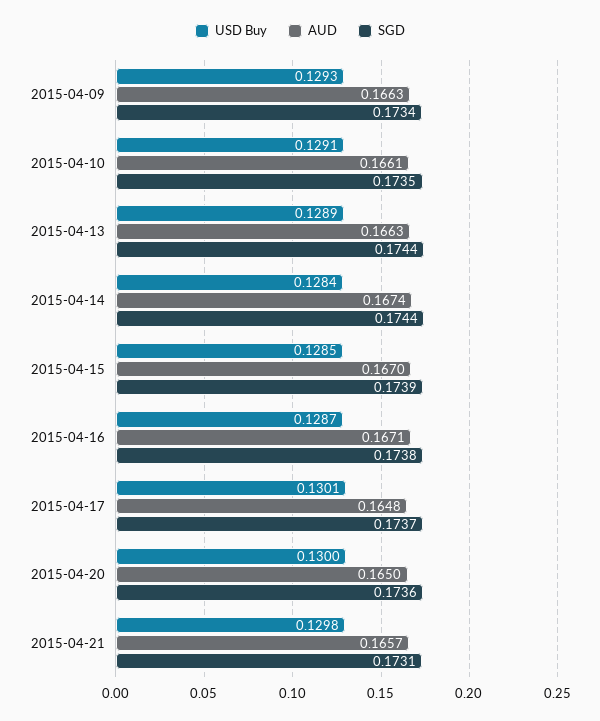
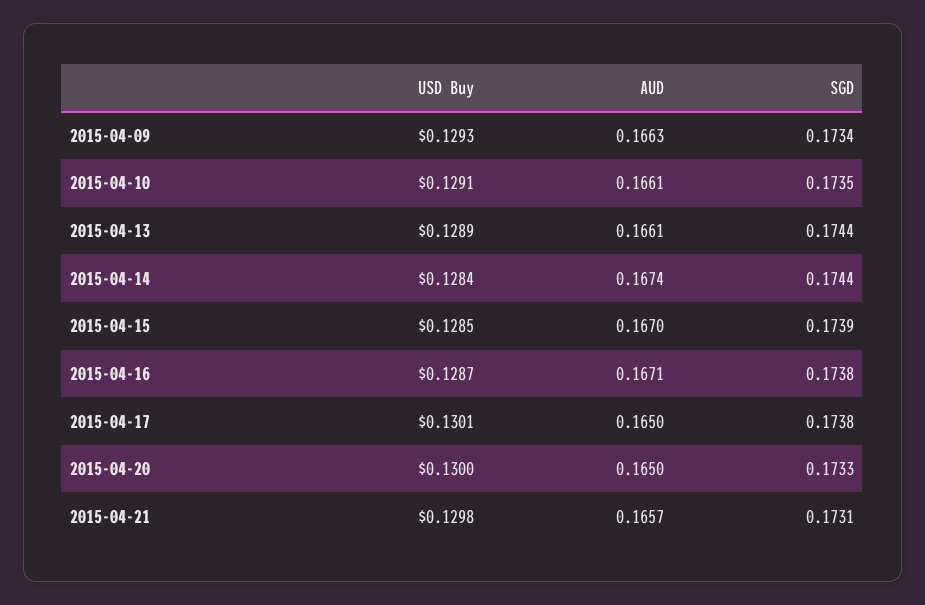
  {
    "USD Buy": {
      "2015-04-09": 0.1293,
      "2015-04-10": 0.1291,
      "2015-04-13": 0.1289,
      "2015-04-14": 0.1284,
      "2015-04-15": 0.1285,
      "2015-04-16": 0.1287,
      "2015-04-17": 0.1301,
      "2015-04-20": 0.13,
      "2015-04-21": 0.1298
    },
    "AUD": {
      "2015-04-09": 0.1663,
      "2015-04-10": 0.1661,
-     "2015-04-13": 0.1663,
+     "2015-04-13": 0.1661,
      "2015-04-14": 0.1674,
      "2015-04-15": 0.167,
      "2015-04-16": 0.1671,
-     "2015-04-17": 0.1648,
+     "2015-04-17": 0.165,
      "2015-04-20": 0.165,
      "2015-04-21": 0.1657
    },
    "SGD": {
      "2015-04-09": 0.1734,
      "2015-04-10": 0.1735,
      "2015-04-13": 0.1744,
      "2015-04-14": 0.1744,
      "2015-04-15": 0.1739,
      "2015-04-16": 0.1738,
-     "2015-04-17": 0.1737,
+     "2015-04-17": 0.1738,
-     "2015-04-20": 0.1736,
+     "2015-04-20": 0.1733,
      "2015-04-21": 0.1731
    }
  }

